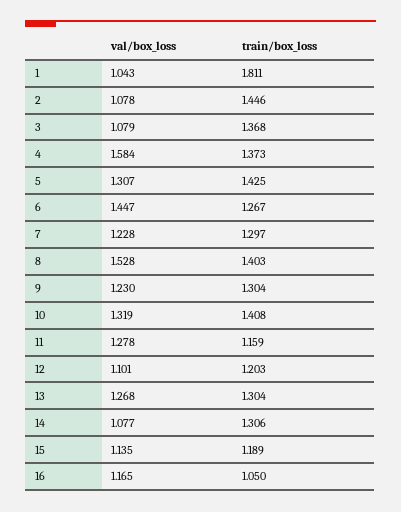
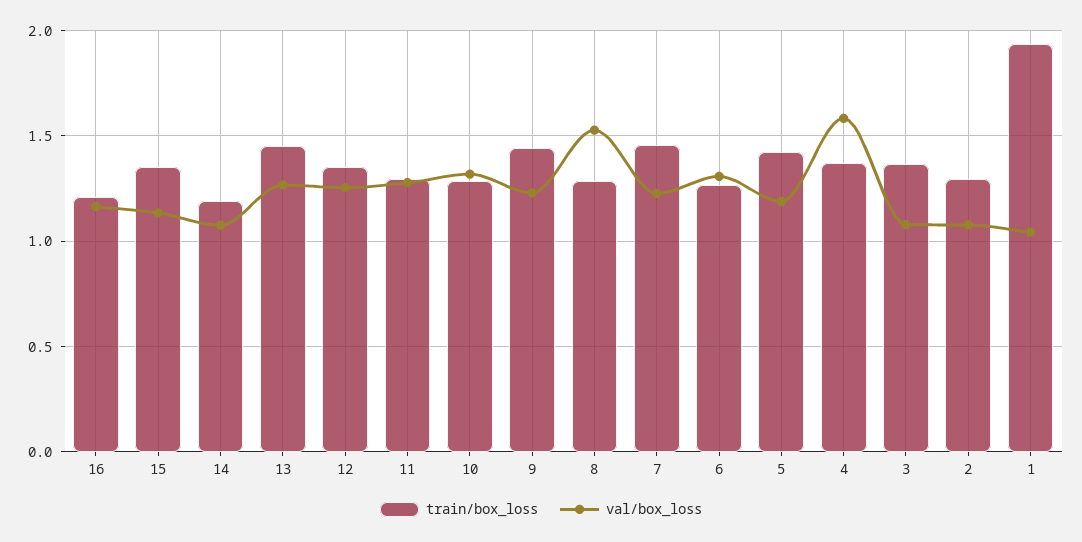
  {
    "val/box_loss": {
      "1": 1.043,
      "2": 1.078,
      "3": 1.079,
      "4": 1.584,
-     "5": 1.307,
+     "5": 1.2,
-     "6": 1.447,
+     "6": 1.3,
      "7": 1.228,
      "8": 1.528,
      "9": 1.23,
      "10": 1.319,
      "11": 1.278,
-     "12": 1.101,
+     "12": 1.25,
      "13": 1.268,
      "14": 1.077,
      "15": 1.135,
      "16": 1.165
    },
    "train/box_loss": {
-     "1": 1.811,
+     "1": 1.95,
-     "2": 1.446,
+     "2": 1.3,
      "3": 1.368,
      "4": 1.373,
      "5": 1.425,
      "6": 1.267,
-     "7": 1.297,
+     "7": 1.45,
-     "8": 1.403,
+     "8": 1.3,
-     "9": 1.304,
+     "9": 1.45,
-     "10": 1.408,
+     "10": 1.3,
-     "11": 1.159,
+     "11": 1.3,
-     "12": 1.203,
+     "12": 1.35,
-     "13": 1.304,
+     "13": 1.45,
-     "14": 1.306,
+     "14": 1.2,
-     "15": 1.189,
+     "15": 1.35,
-     "16": 1.05
+     "16": 1.2
    }
  }

